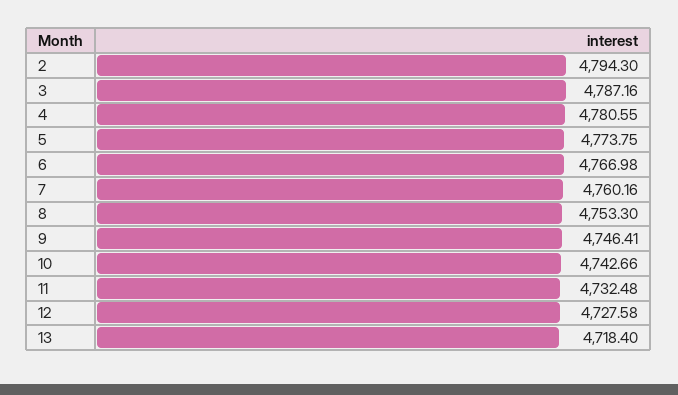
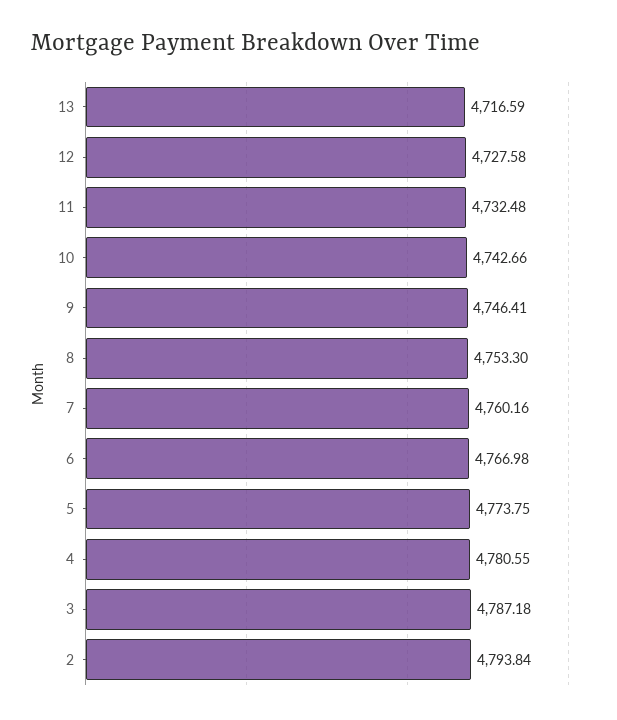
  {
-   "2": 4794.3,
+   "2": 4793.84,
-   "3": 4787.16,
+   "3": 4787.18,
    "4": 4780.55,
    "5": 4773.75,
    "6": 4766.98,
    "7": 4760.16,
    "8": 4753.3,
    "9": 4746.41,
    "10": 4742.66,
    "11": 4732.48,
    "12": 4727.58,
-   "13": 4718.4
+   "13": 4716.59
  }

